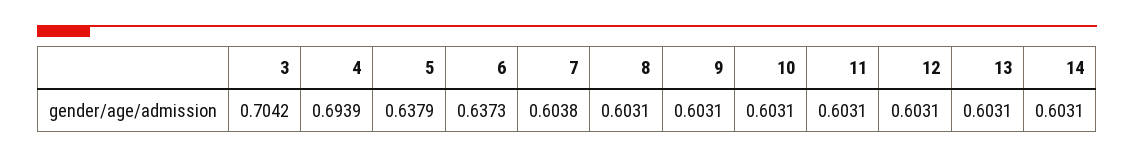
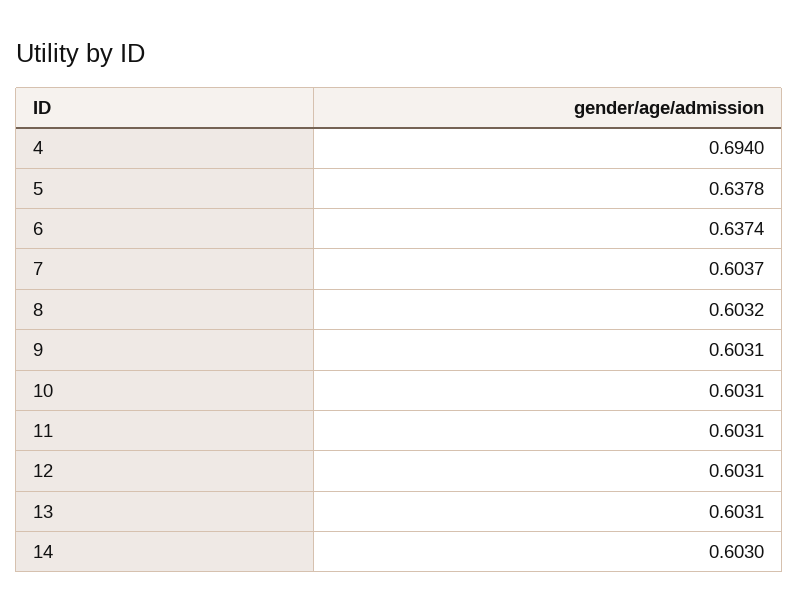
  {
-   "3": 0.7042,
-   "4": 0.6939,
+   "4": 0.694,
-   "5": 0.6379,
+   "5": 0.6378,
-   "6": 0.6373,
+   "6": 0.6374,
-   "7": 0.6038,
+   "7": 0.6037,
-   "8": 0.6031,
+   "8": 0.6032,
    "9": 0.6031,
    "10": 0.6031,
    "11": 0.6031,
    "12": 0.6031,
    "13": 0.6031,
-   "14": 0.6031
+   "14": 0.603
  }

